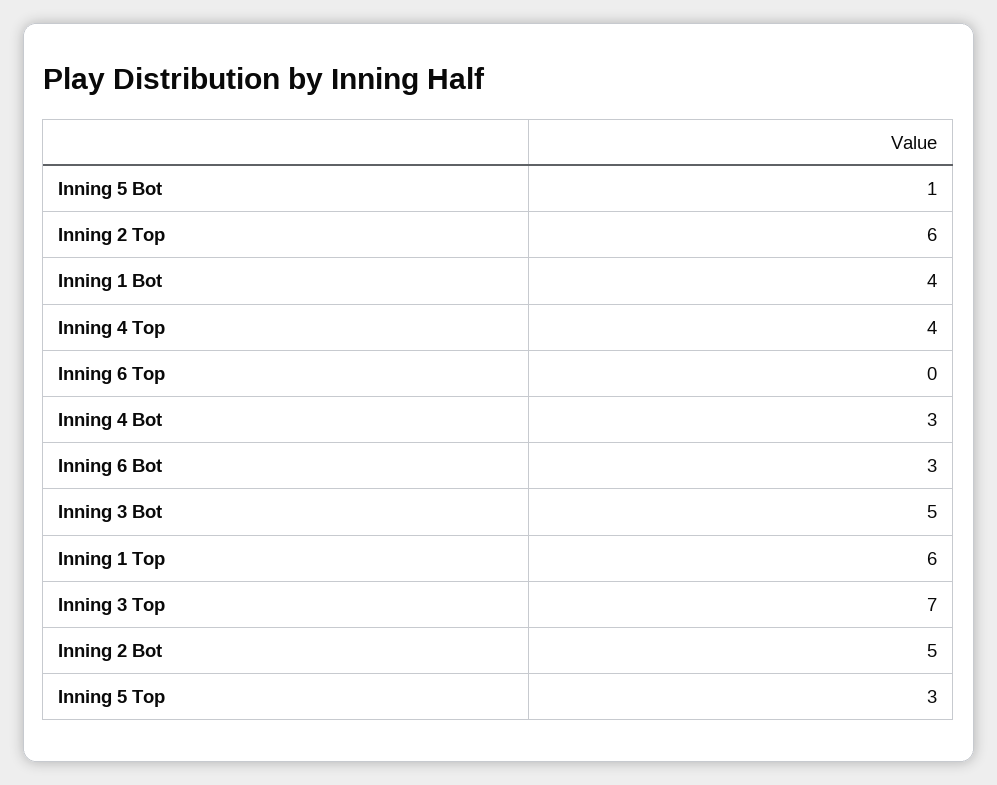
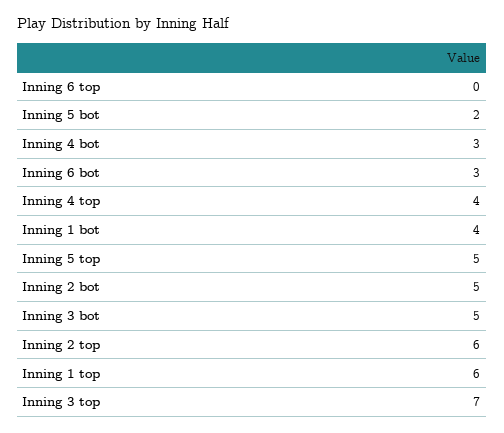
  {
-   "Inning 5 Bot": 1,
+   "Inning 5 Bot": 2,
    "Inning 2 Top": 6,
    "Inning 1 Bot": 4,
    "Inning 4 Top": 4,
    "Inning 6 Top": 0,
    "Inning 4 Bot": 3,
    "Inning 6 Bot": 3,
    "Inning 3 Bot": 5,
    "Inning 1 Top": 6,
    "Inning 3 Top": 7,
    "Inning 2 Bot": 5,
-   "Inning 5 Top": 3
+   "Inning 5 Top": 5
  }

